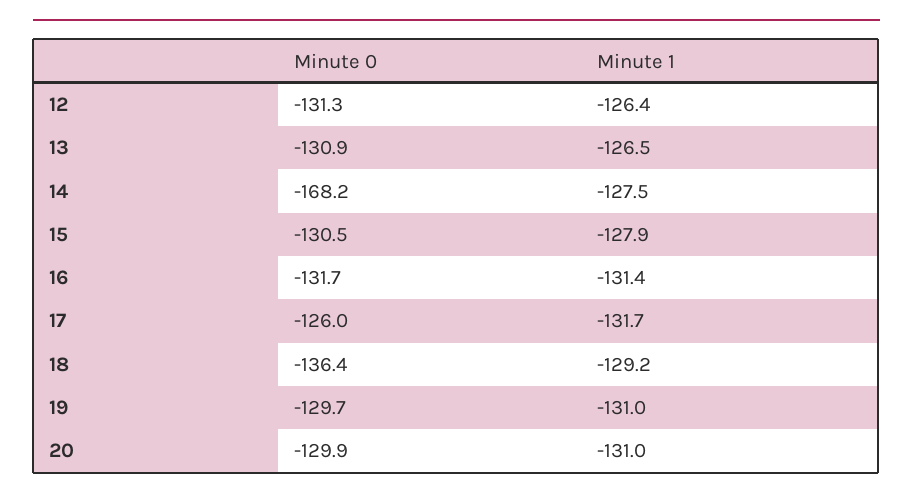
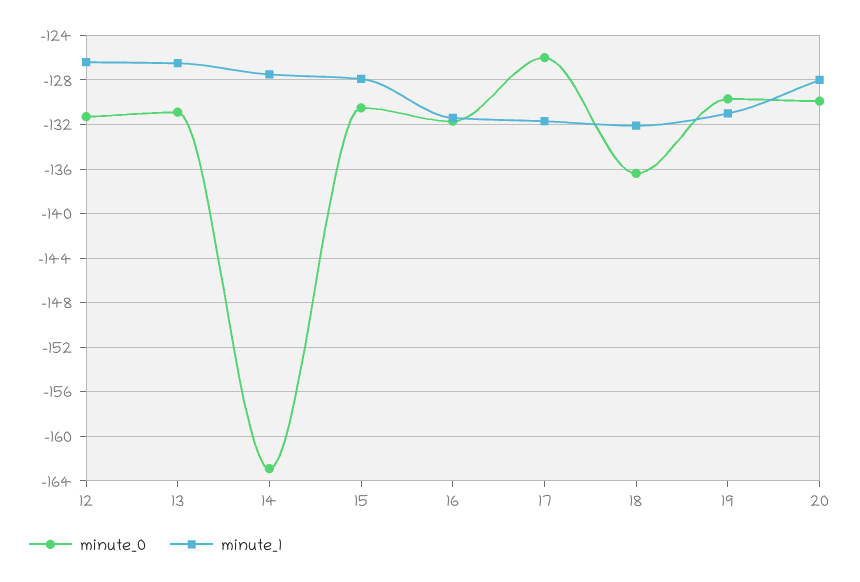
  {
    "Minute 0": {
      "12": -131.3,
      "13": -130.9,
-     "14": -168.2,
+     "14": -163,
      "15": -130.5,
      "16": -131.7,
      "17": -126,
      "18": -136.4,
      "19": -129.7,
      "20": -129.9
    },
    "Minute 1": {
      "12": -126.4,
      "13": -126.5,
      "14": -127.5,
      "15": -127.9,
      "16": -131.4,
      "17": -131.7,
-     "18": -129.2,
+     "18": -132,
      "19": -131,
-     "20": -131
+     "20": -128
    }
  }

